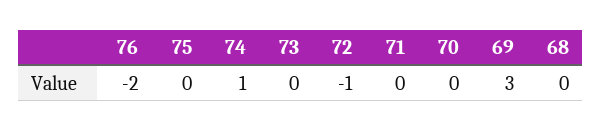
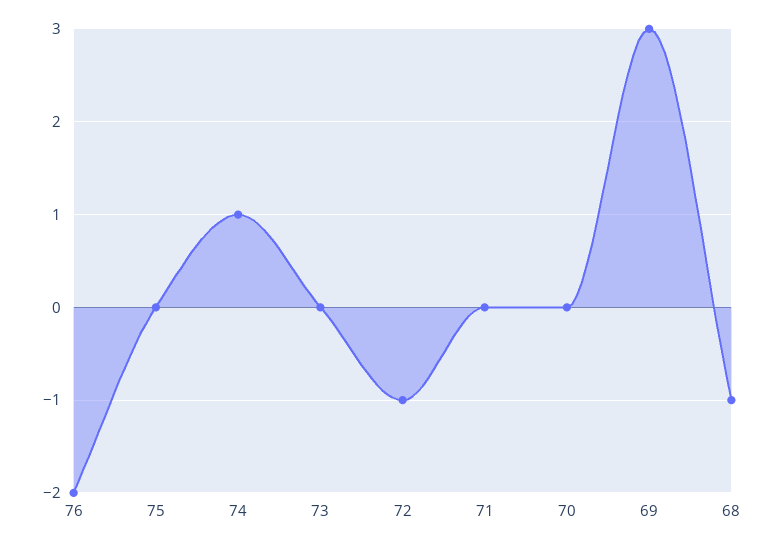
  {
    "76": -2,
    "75": 0,
    "74": 1,
    "73": 0,
    "72": -1,
    "71": 0,
    "70": 0,
    "69": 3,
-   "68": 0
+   "68": -1
  }

